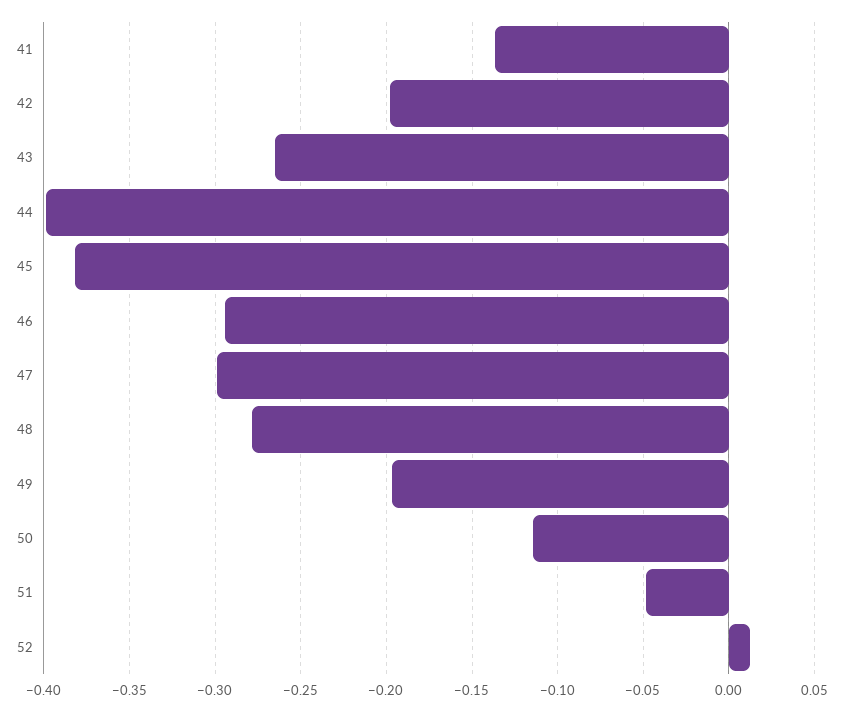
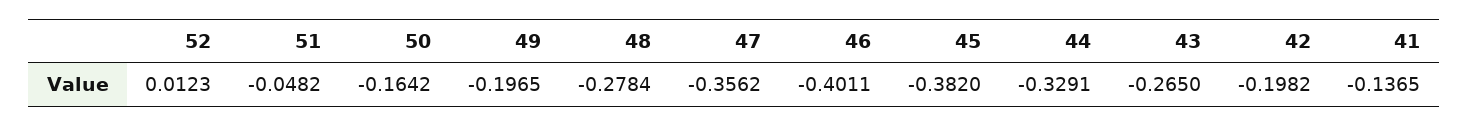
  {
    "41": -0.1365,
    "42": -0.1982,
    "43": -0.265,
-   "44": -0.4,
+   "44": -0.3291,
    "45": -0.382,
-   "46": -0.295,
+   "46": -0.4011,
-   "47": -0.3,
+   "47": -0.3562,
    "48": -0.2784,
    "49": -0.1965,
-   "50": -0.115,
+   "50": -0.1642,
    "51": -0.0482,
    "52": 0.0123
  }

